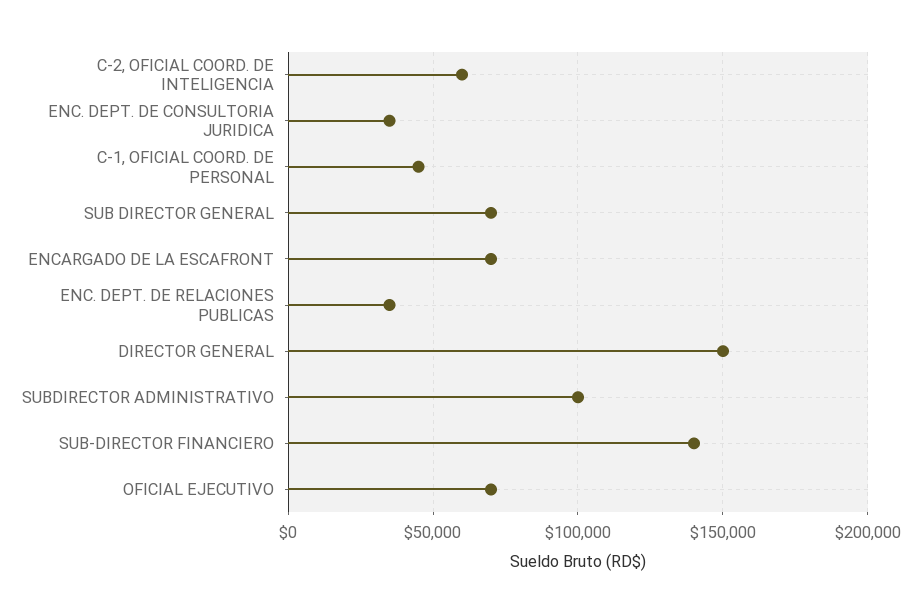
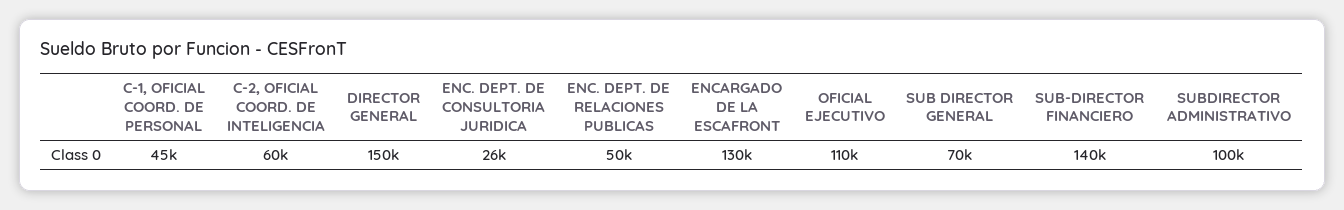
  {
    "C-2, OFICIAL COORD. DE INTELIGENCIA": 60000,
-   "ENC. DEPT. DE CONSULTORIA JURIDICA": 35000,
+   "ENC. DEPT. DE CONSULTORIA JURIDICA": 26000,
    "C-1, OFICIAL COORD. DE PERSONAL": 45000,
    "SUB DIRECTOR GENERAL": 70000,
-   "ENCARGADO DE LA ESCAFRONT": 70000,
+   "ENCARGADO DE LA ESCAFRONT": 130000,
-   "ENC. DEPT. DE RELACIONES PUBLICAS": 35000,
+   "ENC. DEPT. DE RELACIONES PUBLICAS": 50000,
    "DIRECTOR GENERAL": 150000,
    "SUBDIRECTOR ADMINISTRATIVO": 100000,
    "SUB-DIRECTOR FINANCIERO": 140000,
-   "OFICIAL EJECUTIVO": 70000
+   "OFICIAL EJECUTIVO": 110000
  }

